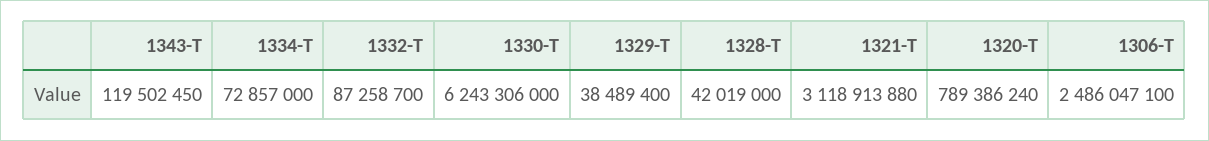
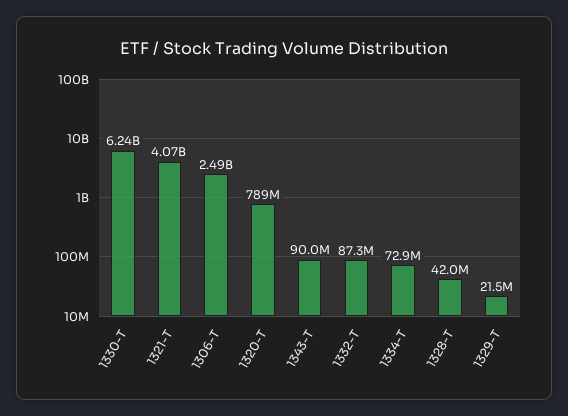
  {
-   "1343-T": 119502450,
+   "1343-T": 90000000,
    "1334-T": 72857000,
    "1332-T": 87258700,
    "1330-T": 6243306000,
-   "1329-T": 38489400,
+   "1329-T": 21500000,
    "1328-T": 42019000,
-   "1321-T": 3118913880,
+   "1321-T": 4070000000,
    "1320-T": 789386240,
    "1306-T": 2486047100
  }

